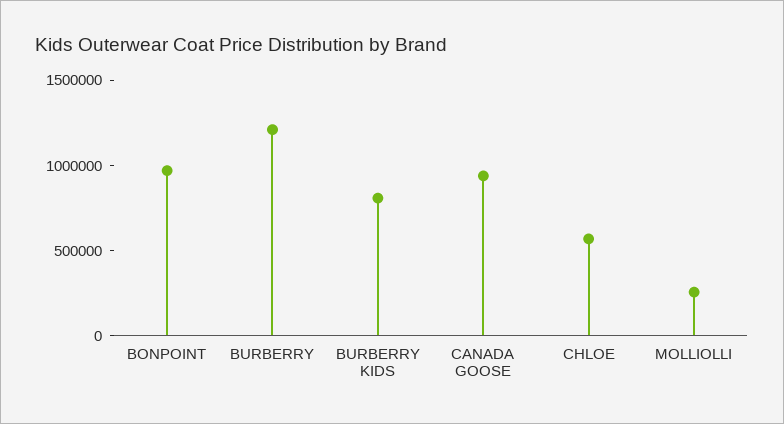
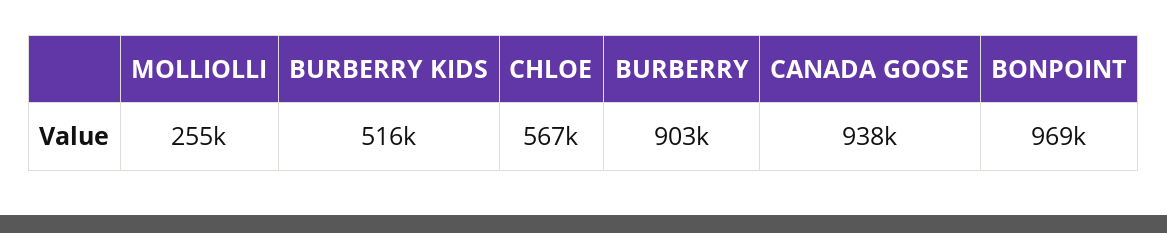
  {
    "BONPOINT": 969000,
-   "BURBERRY": 1200000,
+   "BURBERRY": 903000,
-   "BURBERRY KIDS": 800000,
+   "BURBERRY KIDS": 516000,
    "CANADA GOOSE": 938000,
    "CHLOE": 567000,
    "MOLLIOLLI": 255000
  }

